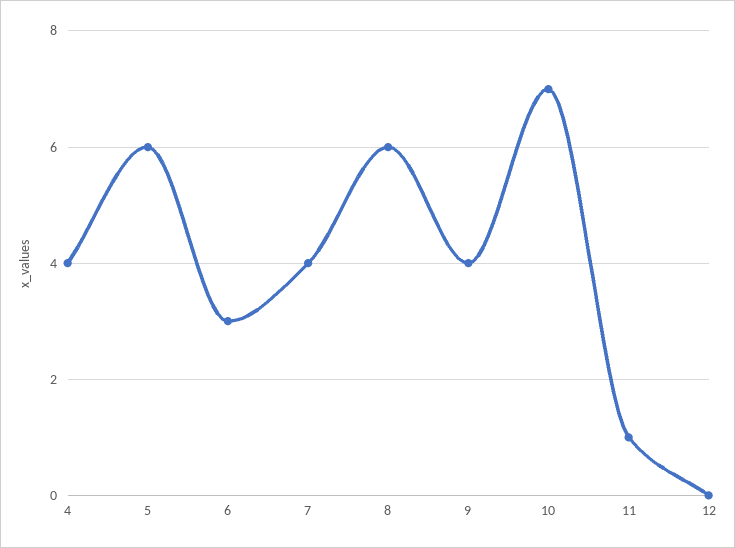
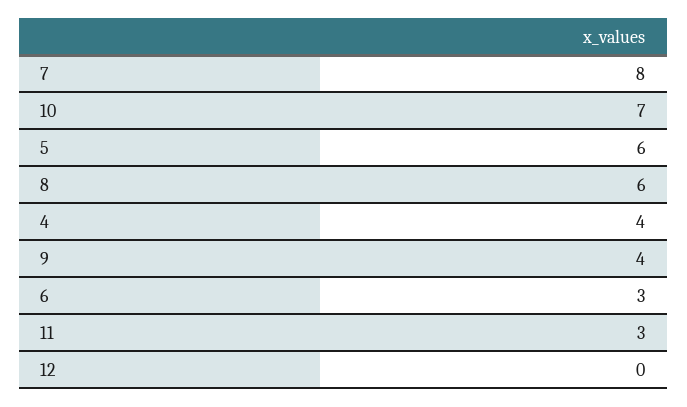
  {
    "4": 4,
    "5": 6,
    "6": 3,
-   "7": 4,
+   "7": 8,
    "8": 6,
    "9": 4,
    "10": 7,
-   "11": 1,
+   "11": 3,
    "12": 0
  }

